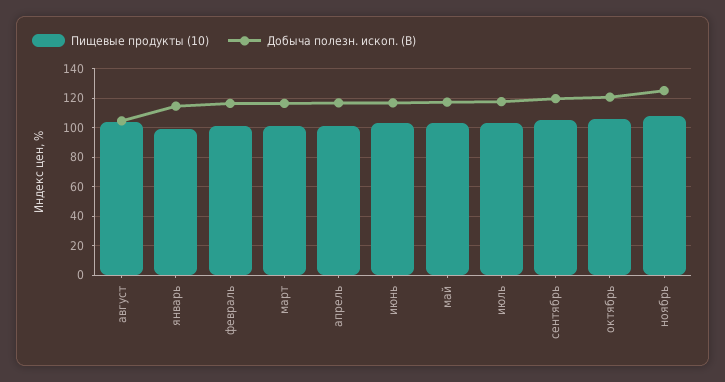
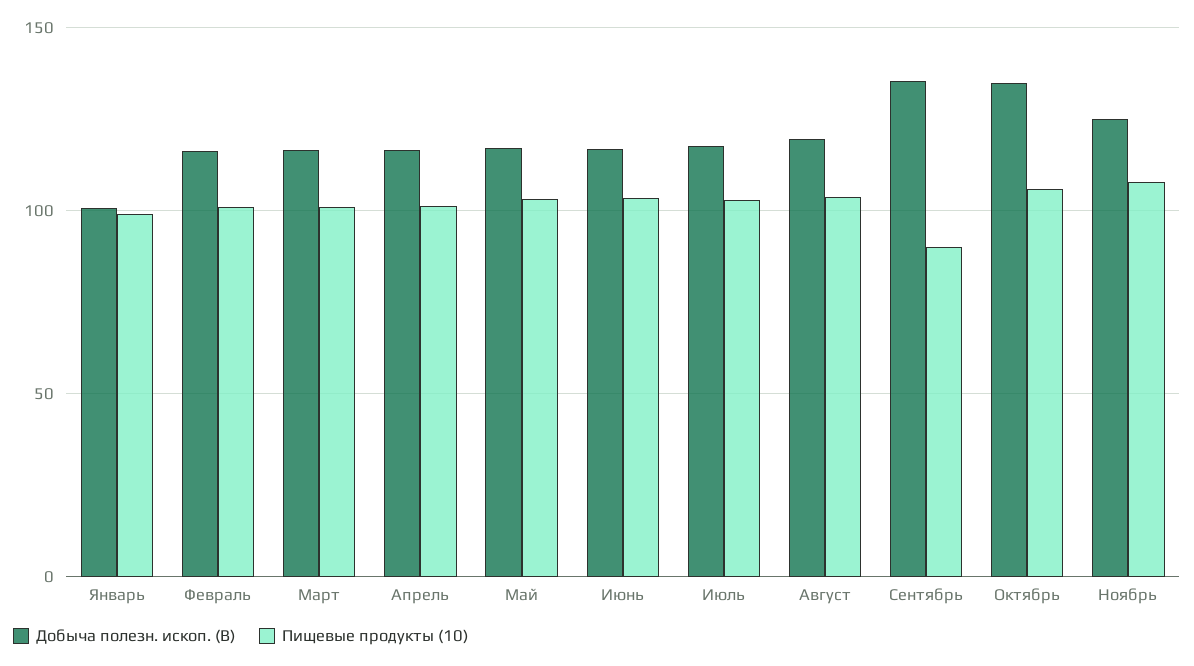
  {
    "Пищевые продукты (10)": {
      "август": 105,
      "январь": 100,
      "февраль": 100,
      "март": 100,
      "апрель": 100,
      "июнь": 105,
      "май": 105,
      "июль": 105,
-     "сентябрь": 105,
+     "сентябрь": 90,
      "октябрь": 105,
      "ноябрь": 110
    },
    "Добыча полезн. ископ. (B)": {
-     "август": 105,
+     "август": 120,
-     "январь": 115,
+     "январь": 100,
      "февраль": 115,
      "март": 115,
      "апрель": 115,
      "июнь": 115,
      "май": 115,
      "июль": 120,
-     "сентябрь": 120,
+     "сентябрь": 135,
-     "октябрь": 120,
+     "октябрь": 135,
      "ноябрь": 125
    }
  }

